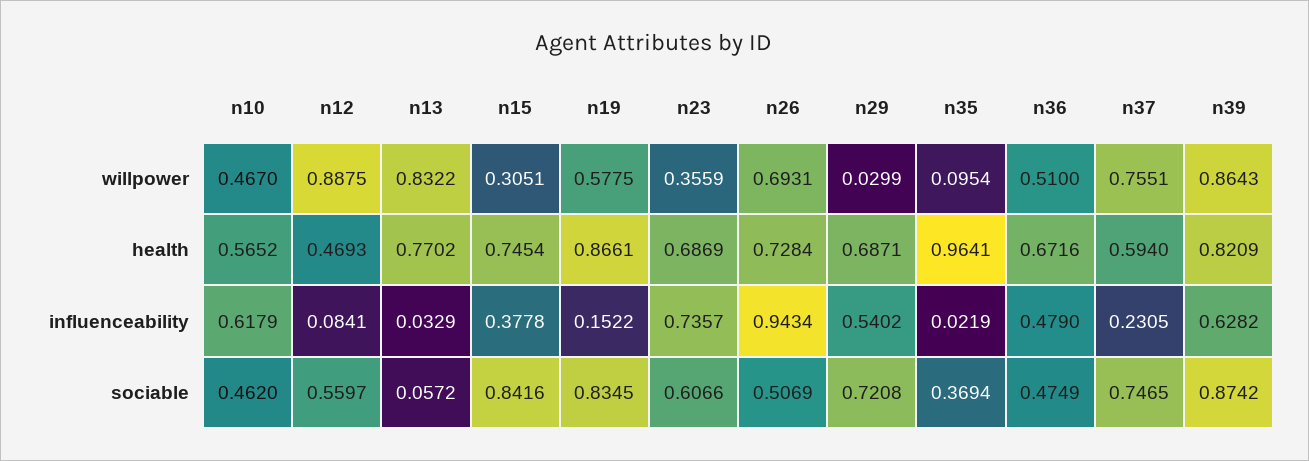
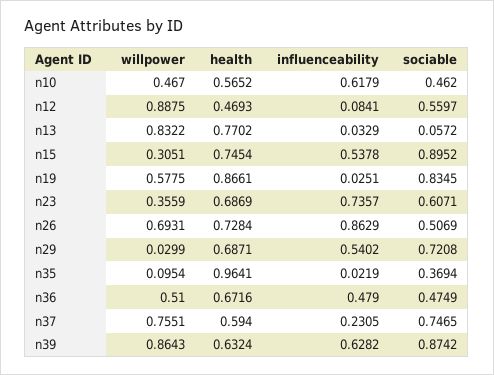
  {
    "n10": {
      "willpower": 0.467,
      "health": 0.5652,
      "influenceability": 0.6179,
      "sociable": 0.462
    },
    "n12": {
      "willpower": 0.8875,
      "health": 0.4693,
      "influenceability": 0.0841,
      "sociable": 0.5597
    },
    "n13": {
      "willpower": 0.8322,
      "health": 0.7702,
      "influenceability": 0.0329,
      "sociable": 0.0572
    },
    "n15": {
      "willpower": 0.3051,
      "health": 0.7454,
-     "influenceability": 0.3778,
+     "influenceability": 0.5378,
-     "sociable": 0.8416
+     "sociable": 0.8952
    },
    "n19": {
      "willpower": 0.5775,
      "health": 0.8661,
-     "influenceability": 0.1522,
+     "influenceability": 0.0251,
      "sociable": 0.8345
    },
    "n23": {
      "willpower": 0.3559,
      "health": 0.6869,
      "influenceability": 0.7357,
-     "sociable": 0.6066
+     "sociable": 0.6071
    },
    "n26": {
      "willpower": 0.6931,
      "health": 0.7284,
-     "influenceability": 0.9434,
+     "influenceability": 0.8629,
      "sociable": 0.5069
    },
    "n29": {
      "willpower": 0.0299,
      "health": 0.6871,
      "influenceability": 0.5402,
      "sociable": 0.7208
    },
    "n35": {
      "willpower": 0.0954,
      "health": 0.9641,
      "influenceability": 0.0219,
      "sociable": 0.3694
    },
    "n36": {
      "willpower": 0.51,
      "health": 0.6716,
      "influenceability": 0.479,
      "sociable": 0.4749
    },
    "n37": {
      "willpower": 0.7551,
      "health": 0.594,
      "influenceability": 0.2305,
      "sociable": 0.7465
    },
    "n39": {
      "willpower": 0.8643,
-     "health": 0.8209,
+     "health": 0.6324,
      "influenceability": 0.6282,
      "sociable": 0.8742
    }
  }

